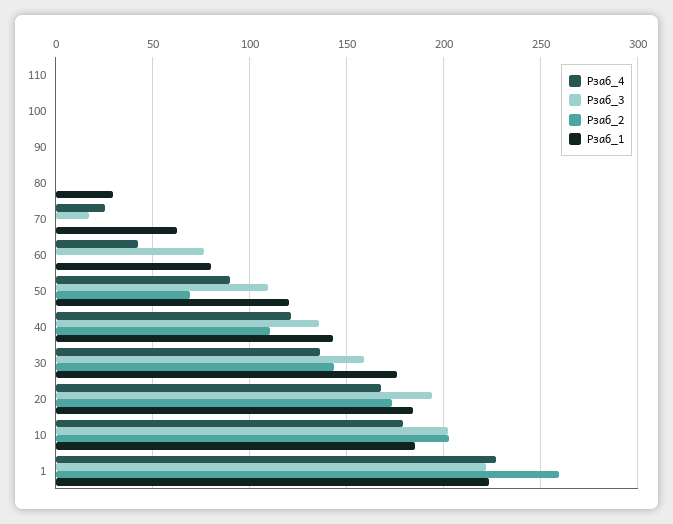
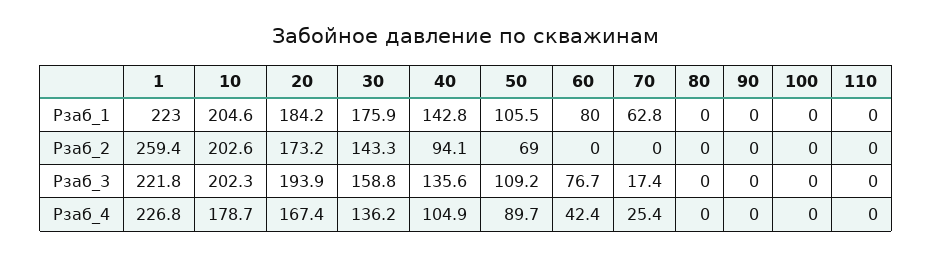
  {
    "Pзаб_4": {
      "110": 0,
      "100": 0,
      "90": 0,
      "80": 0,
      "70": 25.4,
      "60": 42.4,
      "50": 89.7,
-     "40": 120,
+     "40": 104.9,
      "30": 136.2,
      "20": 167.4,
      "10": 178.7,
      "1": 226.8
    },
    "Pзаб_3": {
      "110": 0,
      "100": 0,
      "90": 0,
      "80": 0,
      "70": 17.4,
      "60": 76.7,
      "50": 109.2,
      "40": 135.6,
      "30": 158.8,
      "20": 193.9,
      "10": 202.3,
      "1": 221.8
    },
    "Pзаб_2": {
      "110": 0,
      "100": 0,
      "90": 0,
      "80": 0,
      "70": 0,
      "60": 0,
      "50": 69,
-     "40": 110,
+     "40": 94.1,
      "30": 143.3,
      "20": 173.2,
      "10": 202.6,
      "1": 259.4
    },
    "Pзаб_1": {
      "110": 0,
      "100": 0,
      "90": 0,
-     "80": 30,
+     "80": 0,
      "70": 62.8,
      "60": 80,
-     "50": 120,
+     "50": 105.5,
      "40": 142.8,
      "30": 175.9,
      "20": 184.2,
-     "10": 185,
+     "10": 204.6,
      "1": 223
    }
  }

